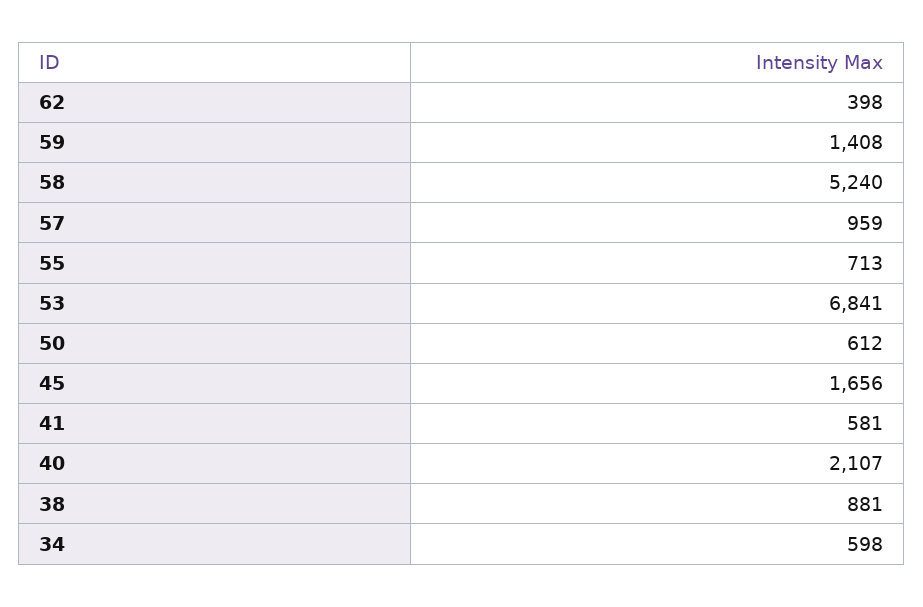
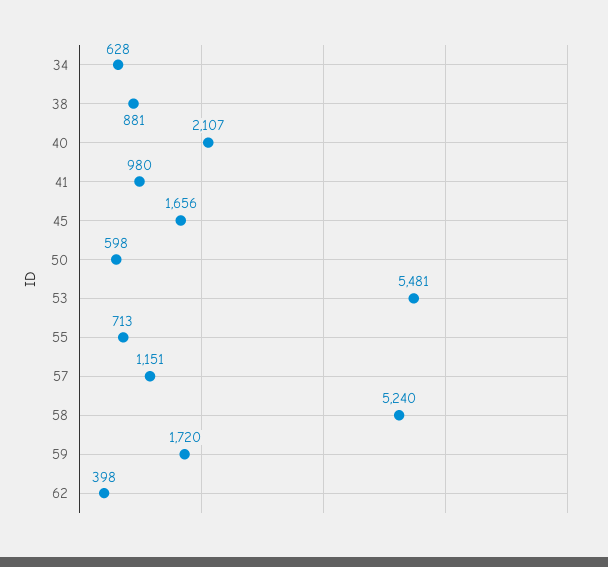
  {
    "62": 398,
-   "59": 1408,
+   "59": 1720,
    "58": 5240,
-   "57": 959,
+   "57": 1151,
    "55": 713,
-   "53": 6841,
+   "53": 5481,
-   "50": 612,
+   "50": 598,
    "45": 1656,
-   "41": 581,
+   "41": 980,
    "40": 2107,
    "38": 881,
-   "34": 598
+   "34": 628
  }

